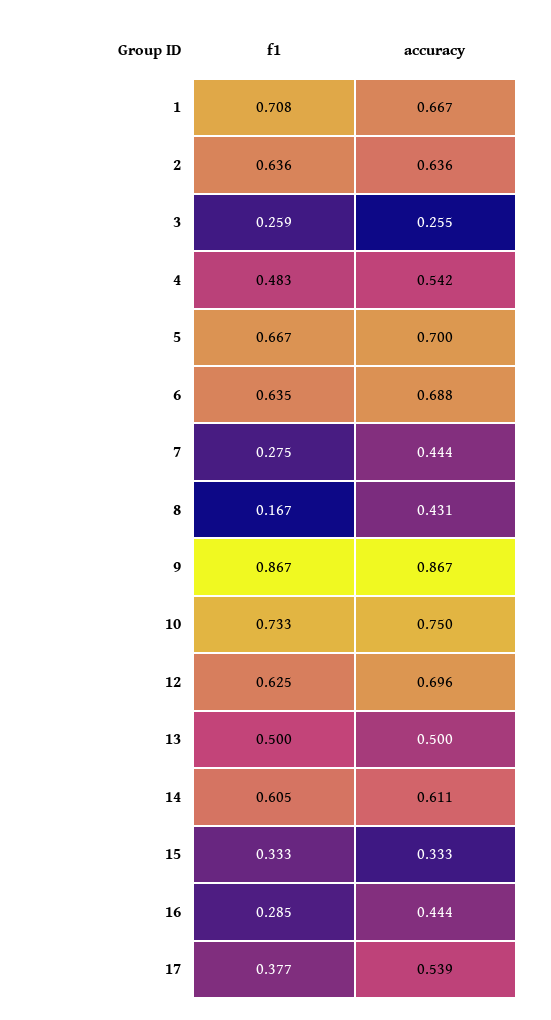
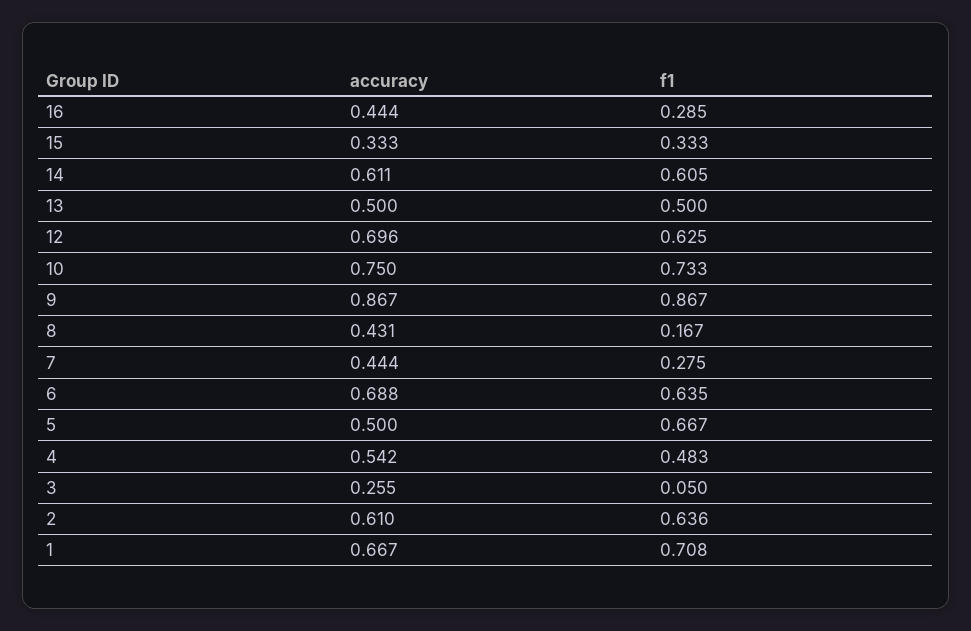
  {
    "f1": {
      "1": 0.708,
      "2": 0.636,
-     "3": 0.259,
+     "3": 0.05,
      "4": 0.483,
      "5": 0.667,
      "6": 0.635,
      "7": 0.275,
      "8": 0.167,
      "9": 0.867,
      "10": 0.733,
      "12": 0.625,
      "13": 0.5,
      "14": 0.605,
      "15": 0.333,
-     "16": 0.285,
+     "16": 0.285
-     "17": 0.377
    },
    "accuracy": {
      "1": 0.667,
-     "2": 0.636,
+     "2": 0.61,
      "3": 0.255,
      "4": 0.542,
-     "5": 0.7,
+     "5": 0.5,
      "6": 0.688,
      "7": 0.444,
      "8": 0.431,
      "9": 0.867,
      "10": 0.75,
      "12": 0.696,
      "13": 0.5,
      "14": 0.611,
      "15": 0.333,
-     "16": 0.444,
+     "16": 0.444
-     "17": 0.539
    }
  }

